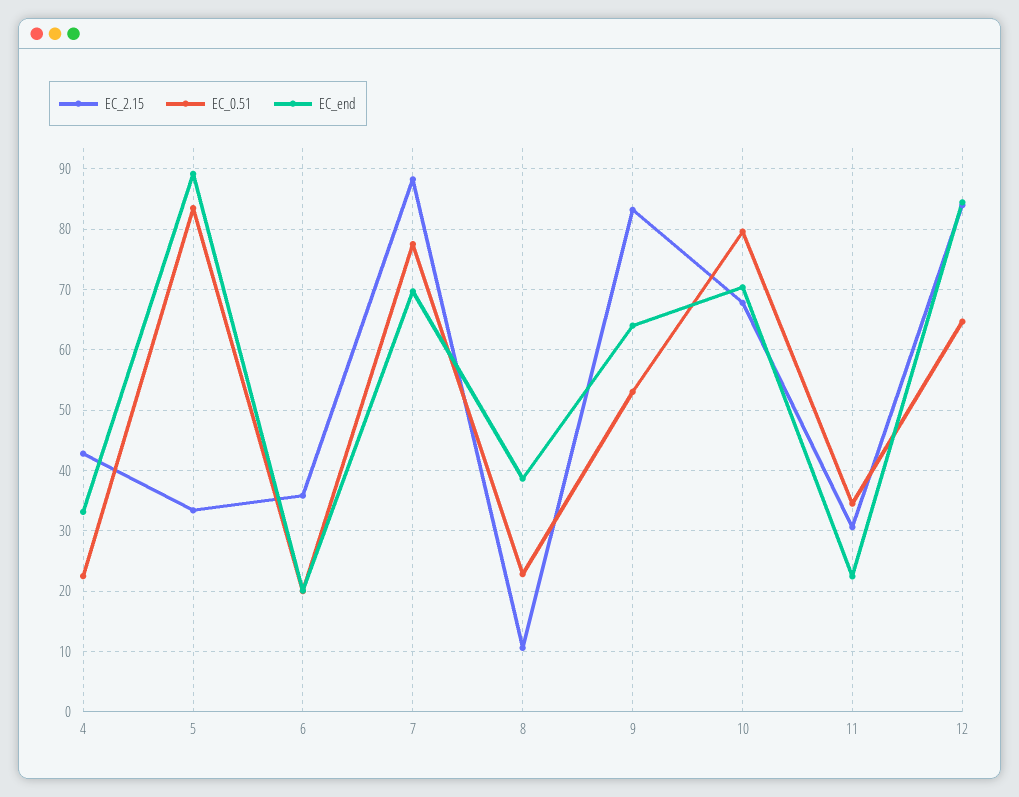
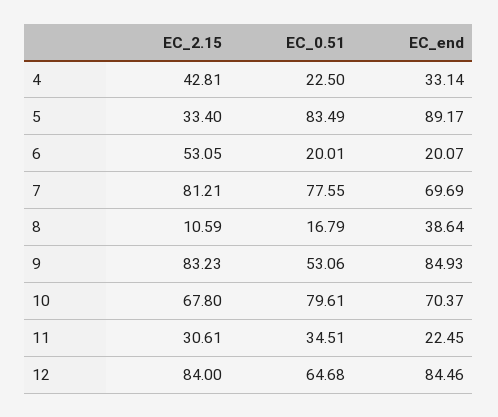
  {
    "EC_2.15": {
      "4": 42.81,
      "5": 33.4,
-     "6": 36,
+     "6": 53.05,
-     "7": 88,
+     "7": 81.21,
      "8": 10.59,
      "9": 83.23,
      "10": 67.8,
      "11": 30.61,
      "12": 84
    },
    "EC_0.51": {
      "4": 22.5,
      "5": 83.49,
      "6": 20.01,
      "7": 77.55,
-     "8": 23,
+     "8": 16.79,
      "9": 53.06,
      "10": 79.61,
      "11": 34.51,
      "12": 64.68
    },
    "EC_end": {
      "4": 33.14,
      "5": 89.17,
      "6": 20.07,
      "7": 69.69,
      "8": 38.64,
-     "9": 64,
+     "9": 84.93,
      "10": 70.37,
      "11": 22.45,
      "12": 84.46
    }
  }

